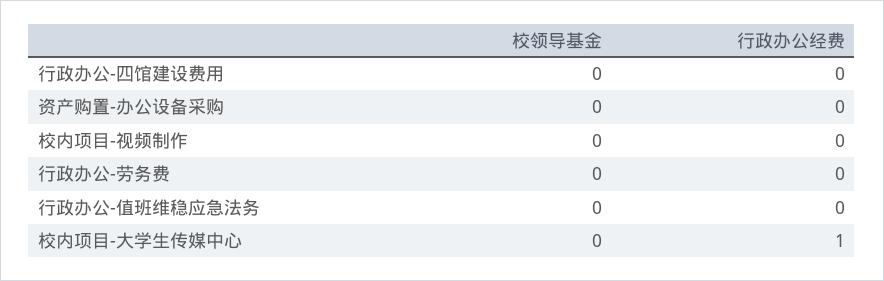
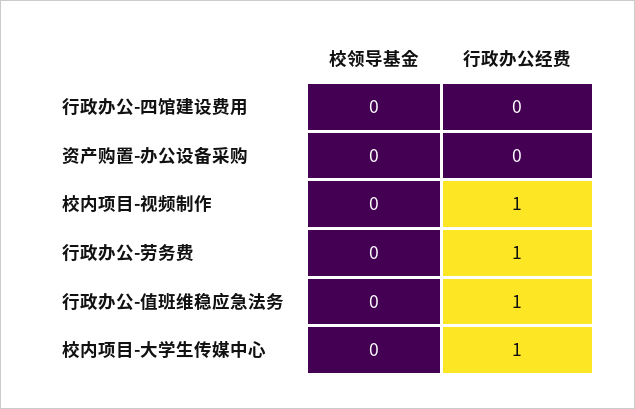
  {
    "校领导基金": {
      "行政办公-四馆建设费用": 0,
      "资产购置-办公设备采购": 0,
      "校内项目-视频制作": 0,
      "行政办公-劳务费": 0,
      "行政办公-值班维稳应急法务": 0,
      "校内项目-大学生传媒中心": 0
    },
    "行政办公经费": {
      "行政办公-四馆建设费用": 0,
      "资产购置-办公设备采购": 0,
-     "校内项目-视频制作": 0,
+     "校内项目-视频制作": 1,
-     "行政办公-劳务费": 0,
+     "行政办公-劳务费": 1,
-     "行政办公-值班维稳应急法务": 0,
+     "行政办公-值班维稳应急法务": 1,
      "校内项目-大学生传媒中心": 1
    }
  }

